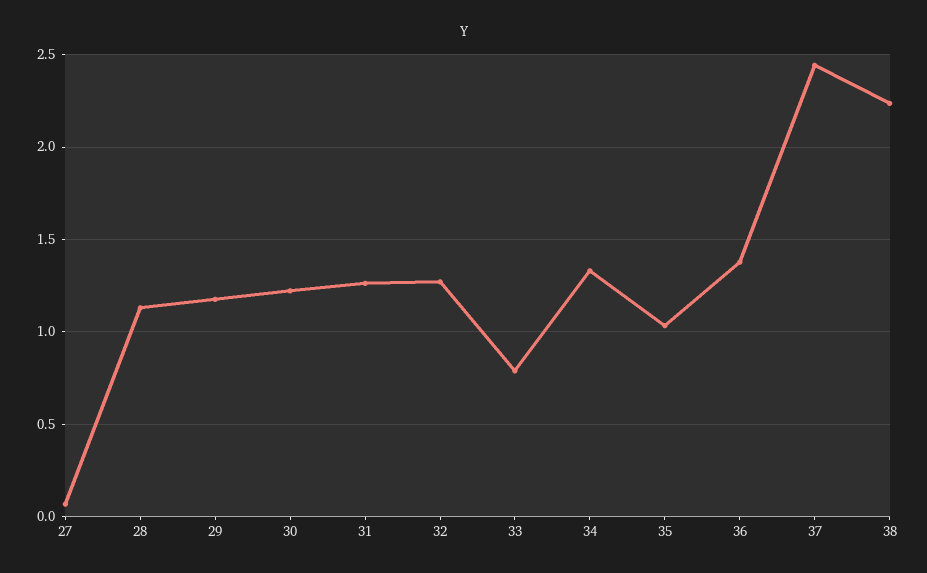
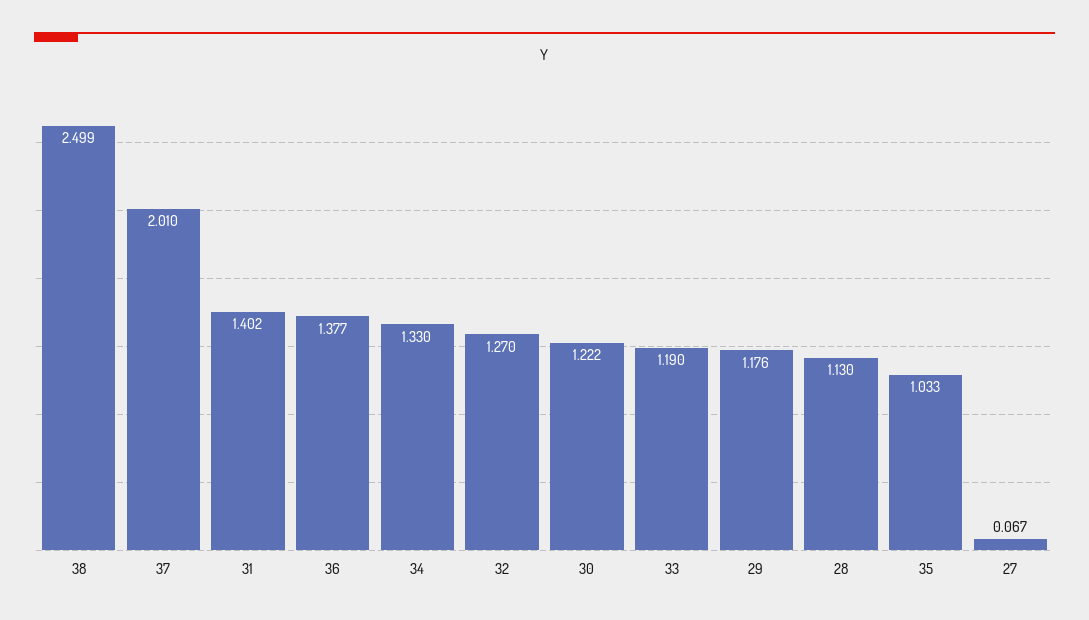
  {
    "27": 0.067,
    "28": 1.13,
    "29": 1.176,
    "30": 1.222,
-   "31": 1.25,
+   "31": 1.402,
    "32": 1.27,
-   "33": 0.8,
+   "33": 1.19,
    "34": 1.33,
    "35": 1.033,
    "36": 1.377,
-   "37": 2.45,
+   "37": 2.01,
-   "38": 2.25
+   "38": 2.499
  }

